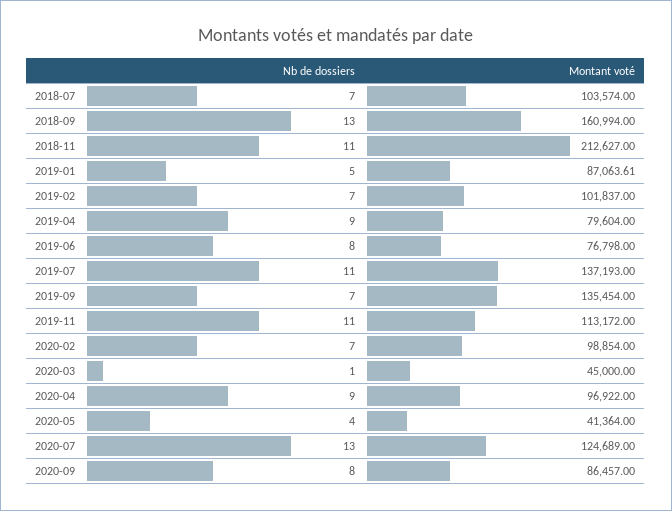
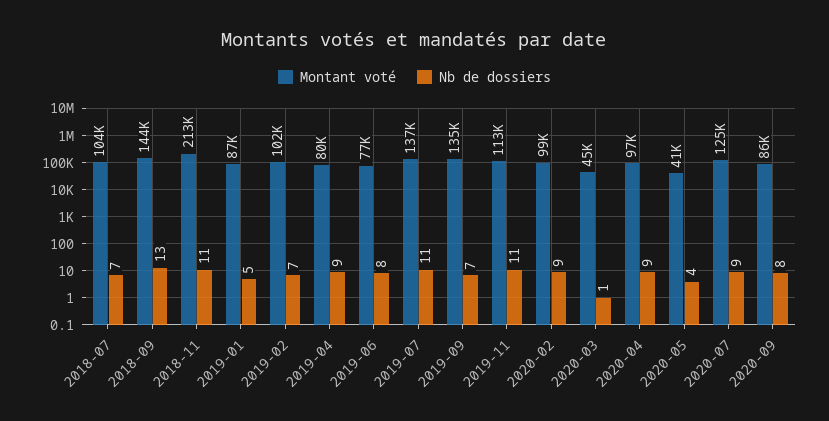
  {
    "Nb de dossiers": {
      "2018-07": 7,
      "2018-09": 13,
      "2018-11": 11,
      "2019-01": 5,
      "2019-02": 7,
      "2019-04": 9,
      "2019-06": 8,
      "2019-07": 11,
      "2019-09": 7,
      "2019-11": 11,
-     "2020-02": 7,
+     "2020-02": 9,
      "2020-03": 1,
      "2020-04": 9,
      "2020-05": 4,
-     "2020-07": 13,
+     "2020-07": 9,
      "2020-09": 8
    },
    "Montant voté": {
      "2018-07": 103574,
-     "2018-09": 160994,
+     "2018-09": 144000,
      "2018-11": 212627,
      "2019-01": 87063.61,
      "2019-02": 101837,
      "2019-04": 79604,
      "2019-06": 76798,
      "2019-07": 137193,
      "2019-09": 135454,
      "2019-11": 113172,
      "2020-02": 98854,
      "2020-03": 45000,
      "2020-04": 96922,
      "2020-05": 41364,
      "2020-07": 124689,
      "2020-09": 86457
    }
  }

